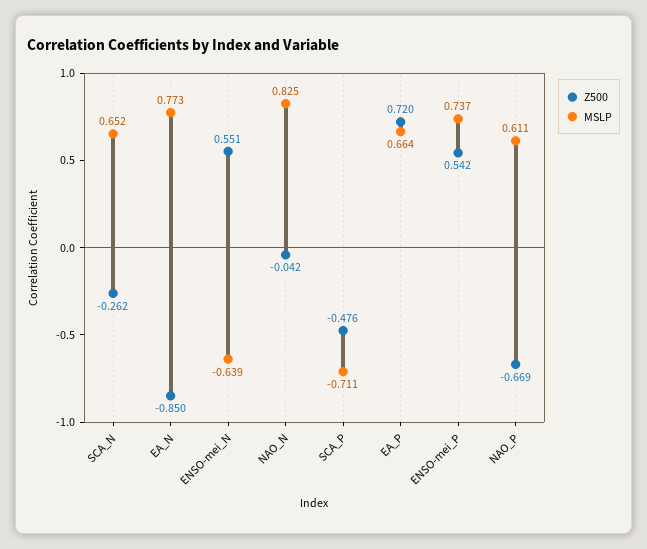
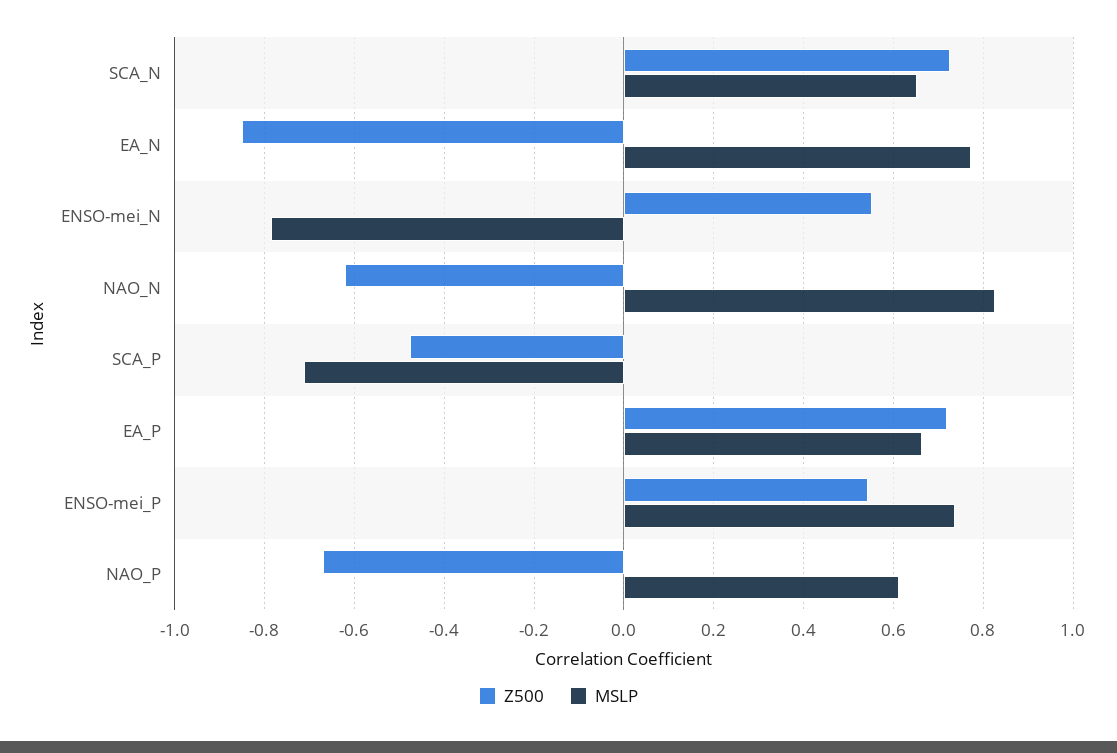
  {
    "Z500": {
-     "SCA_N": -0.262,
+     "SCA_N": 0.72,
      "EA_N": -0.85,
      "ENSO-mei_N": 0.551,
-     "NAO_N": -0.042,
+     "NAO_N": -0.62,
      "SCA_P": -0.476,
      "EA_P": 0.72,
      "ENSO-mei_P": 0.542,
      "NAO_P": -0.669
    },
    "MSLP": {
      "SCA_N": 0.652,
      "EA_N": 0.773,
-     "ENSO-mei_N": -0.639,
+     "ENSO-mei_N": -0.78,
      "NAO_N": 0.825,
      "SCA_P": -0.711,
      "EA_P": 0.664,
      "ENSO-mei_P": 0.737,
      "NAO_P": 0.611
    }
  }

